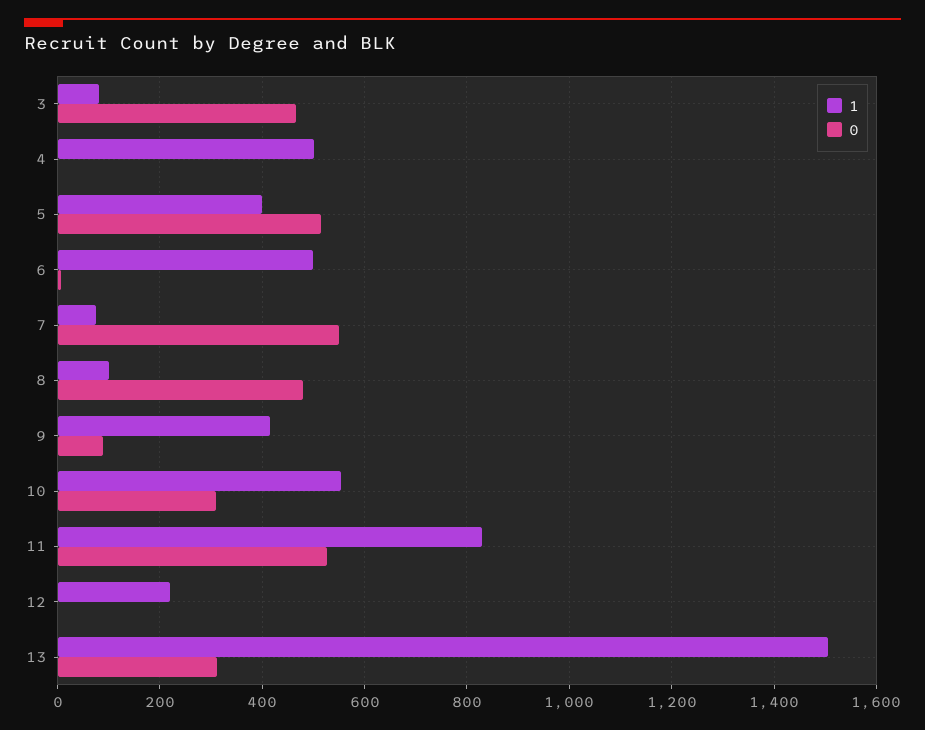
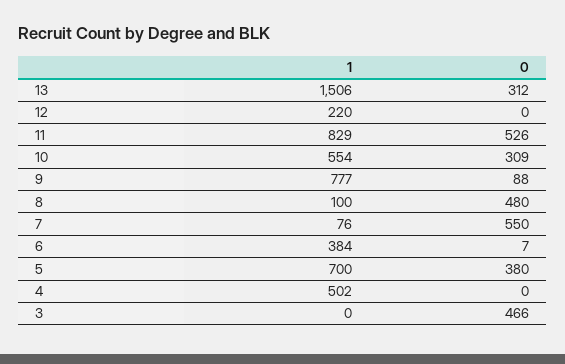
  {
    "1": {
-     "3": 80,
+     "3": 0,
      "4": 502,
-     "5": 400,
+     "5": 700,
-     "6": 500,
+     "6": 384,
      "7": 76,
      "8": 100,
-     "9": 420,
+     "9": 777,
      "10": 554,
      "11": 829,
      "12": 220,
      "13": 1506
    },
    "0": {
      "3": 466,
      "4": 0,
-     "5": 520,
+     "5": 380,
      "6": 7,
      "7": 550,
      "8": 480,
      "9": 88,
      "10": 309,
      "11": 526,
      "12": 0,
      "13": 312
    }
  }

